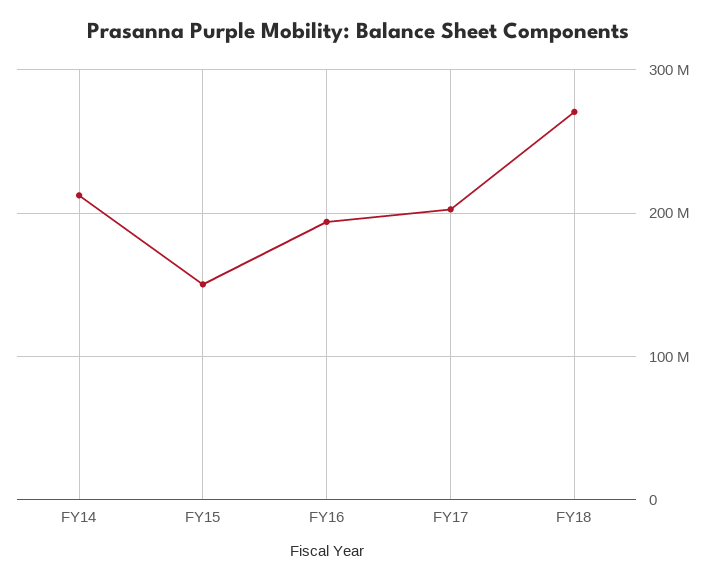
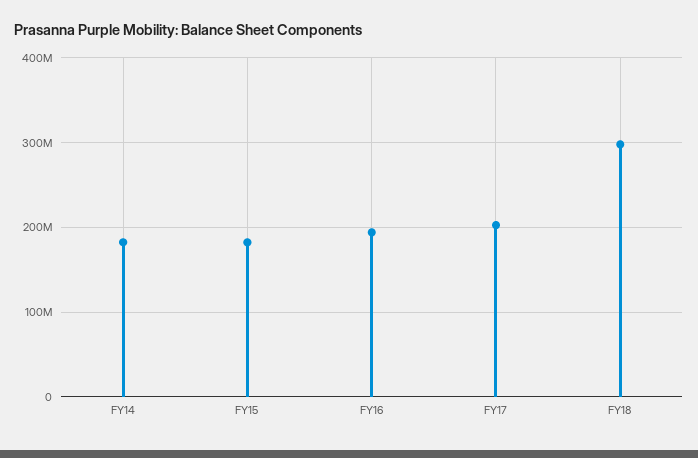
  {
-   "FY14": 210000000,
+   "FY14": 180000000,
-   "FY15": 150000000,
+   "FY15": 180000000,
    "FY16": 190000000,
    "FY17": 200000000,
-   "FY18": 270000000
+   "FY18": 300000000
  }

